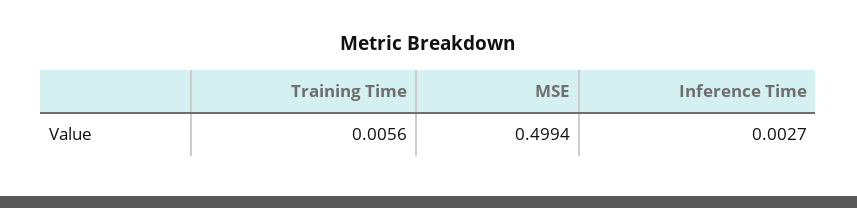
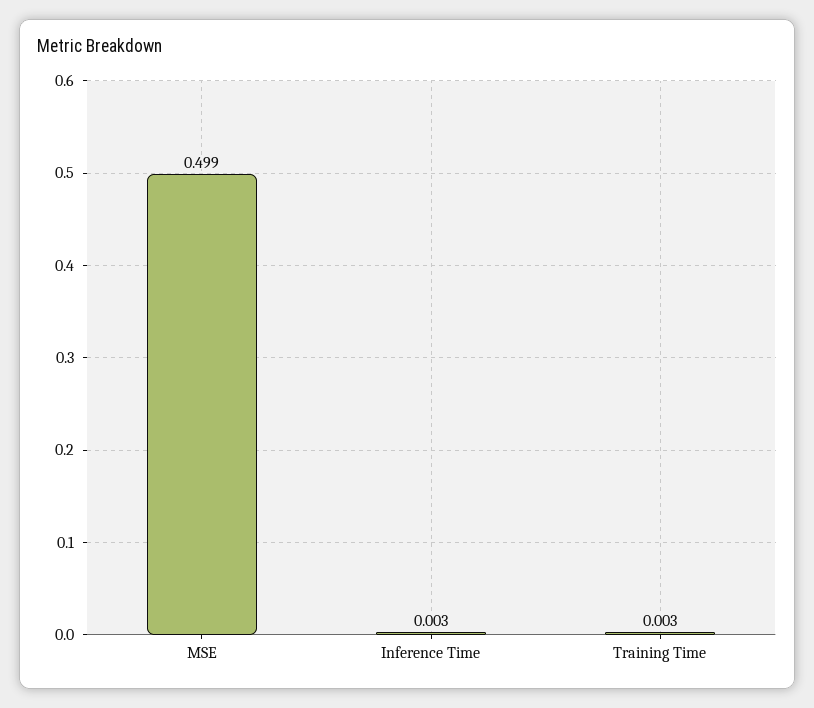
  {
-   "Training Time": 0.0056,
+   "Training Time": 0.003,
    "MSE": 0.4994,
    "Inference Time": 0.0027
  }

